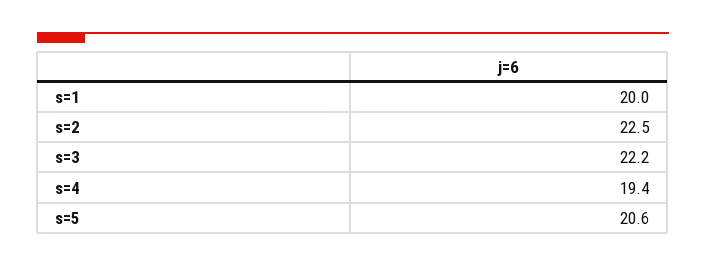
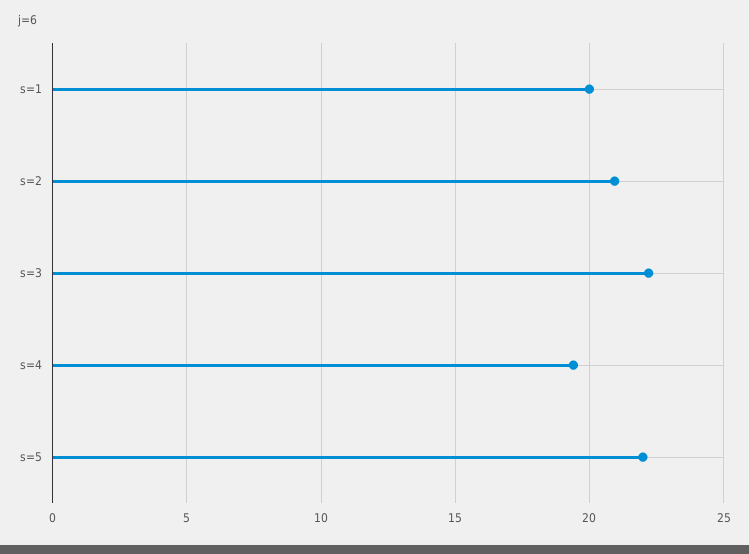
  {
    "s=1": 20,
-   "s=2": 22.5,
+   "s=2": 21,
    "s=3": 22.2,
    "s=4": 19.4,
-   "s=5": 20.6
+   "s=5": 22
  }

